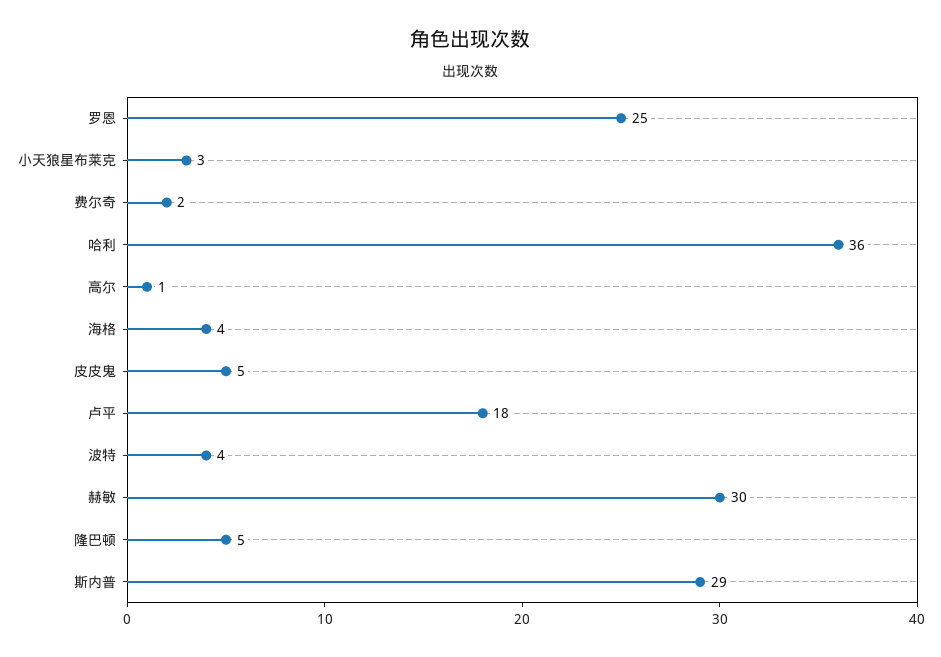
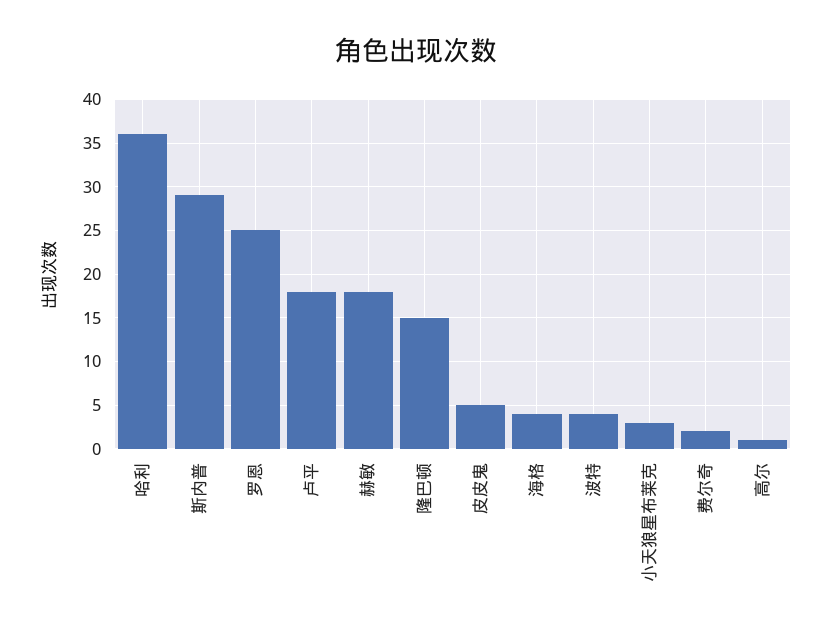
  {
    "罗恩": 25,
    "小天狼星布莱克": 3,
    "费尔奇": 2,
    "哈利": 36,
    "高尔": 1,
    "海格": 4,
    "皮皮鬼": 5,
    "卢平": 18,
    "波特": 4,
-   "赫敏": 30,
+   "赫敏": 18,
-   "隆巴顿": 5,
+   "隆巴顿": 15,
    "斯内普": 29
  }

